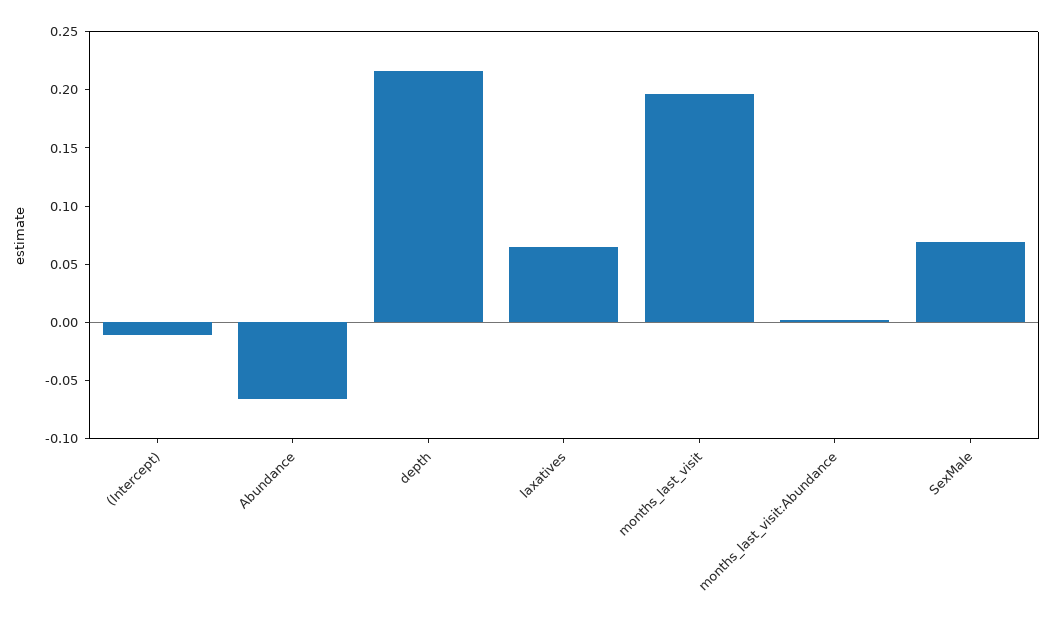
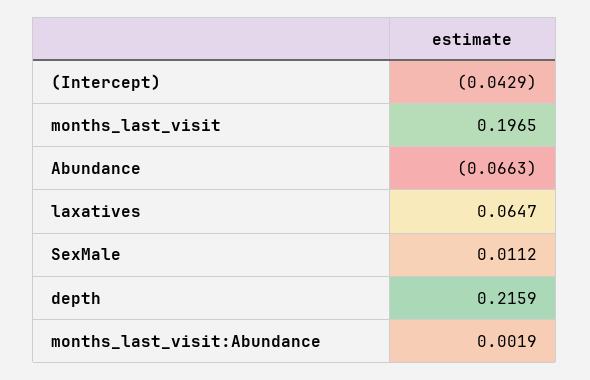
  {
-   "(Intercept)": -0.01,
+   "(Intercept)": -0.0429,
    "Abundance": -0.0663,
    "depth": 0.2159,
    "laxatives": 0.0647,
    "months_last_visit": 0.1965,
    "months_last_visit:Abundance": 0.0019,
-   "SexMale": 0.07
+   "SexMale": 0.0112
  }

